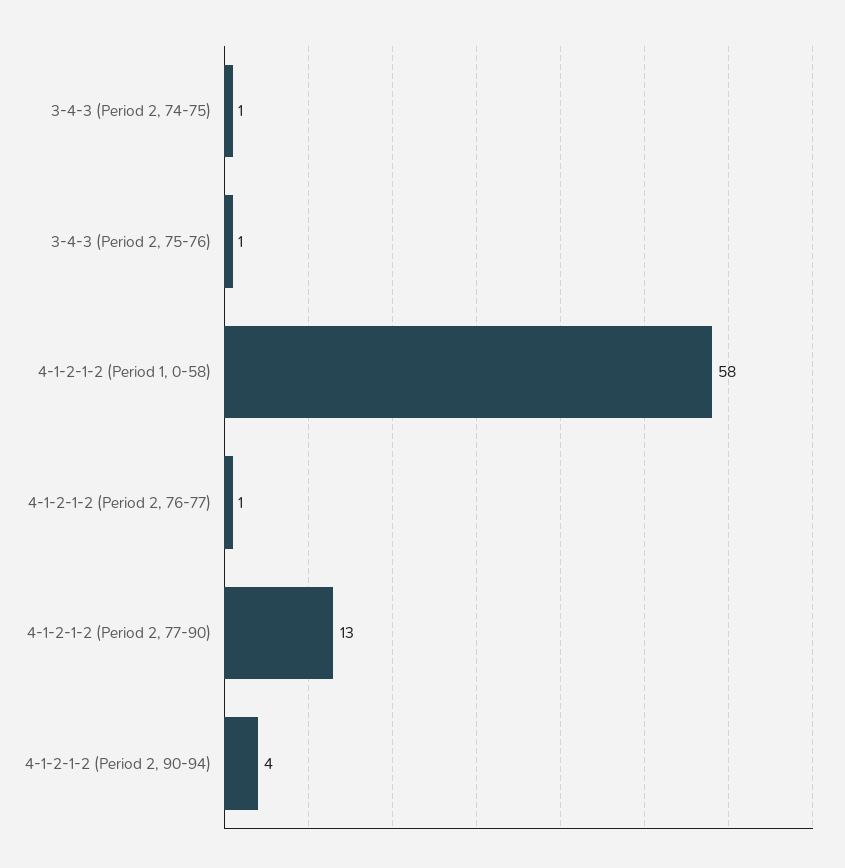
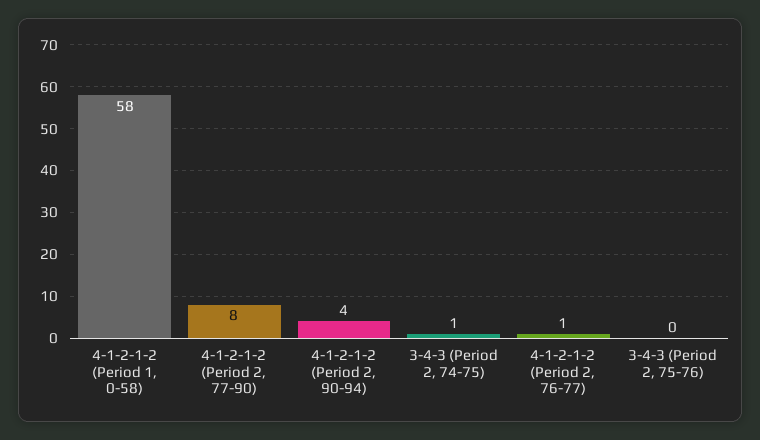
  {
    "3-4-3 (Period 2, 74-75)": 1,
-   "3-4-3 (Period 2, 75-76)": 1,
+   "3-4-3 (Period 2, 75-76)": 0,
    "4-1-2-1-2 (Period 1, 0-58)": 58,
    "4-1-2-1-2 (Period 2, 76-77)": 1,
-   "4-1-2-1-2 (Period 2, 77-90)": 13,
+   "4-1-2-1-2 (Period 2, 77-90)": 8,
    "4-1-2-1-2 (Period 2, 90-94)": 4
  }

